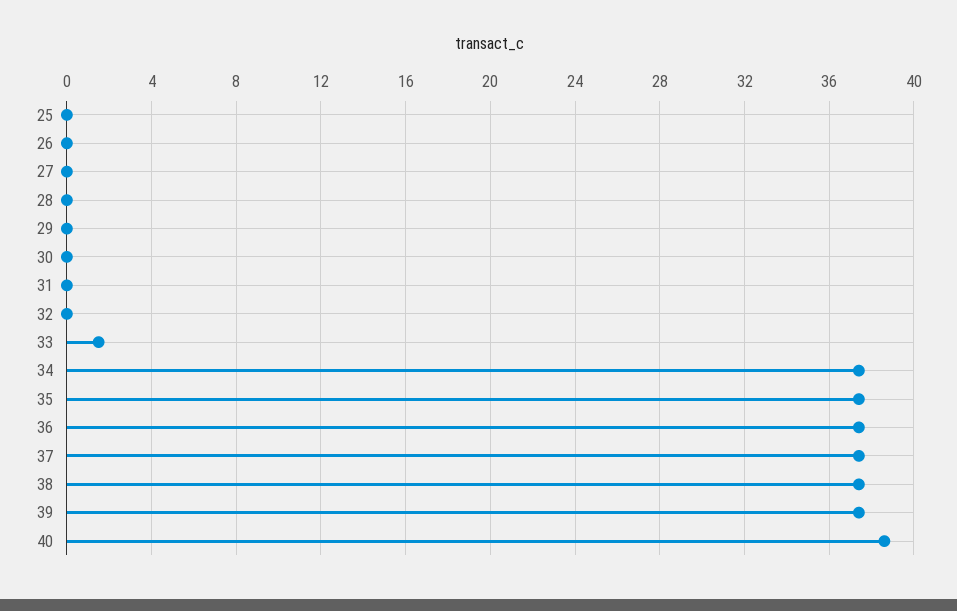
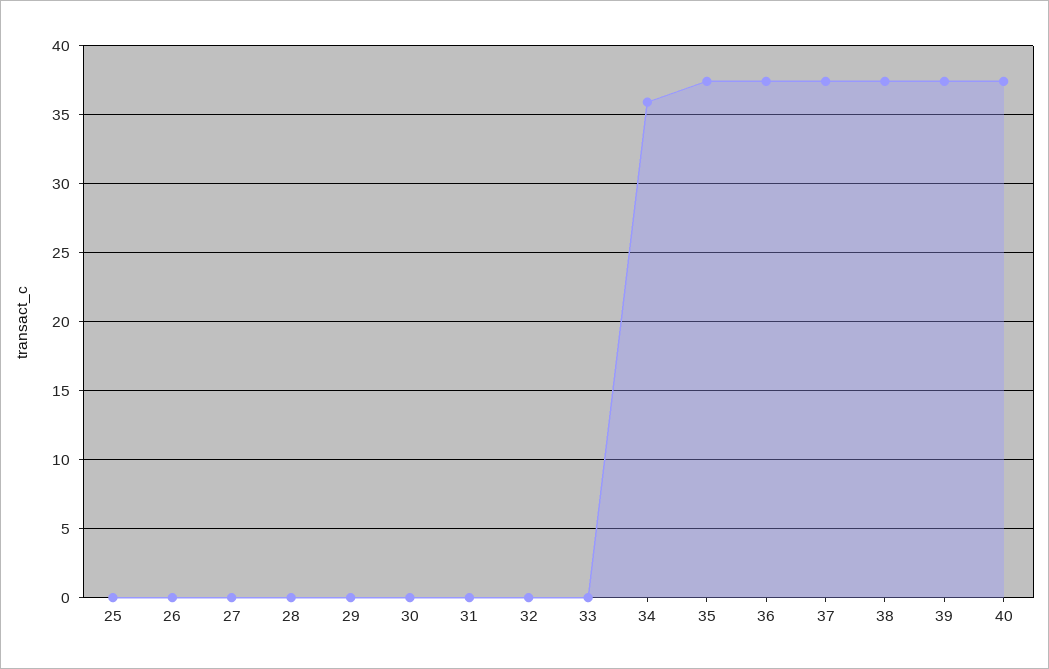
  {
    "25": 0,
    "26": 0,
    "27": 0,
    "28": 0,
    "29": 0,
    "30": 0,
    "31": 0,
    "32": 0,
-   "33": 1.5,
+   "33": 0,
-   "34": 37.5,
+   "34": 36,
    "35": 37.5,
    "36": 37.5,
    "37": 37.5,
    "38": 37.5,
    "39": 37.5,
-   "40": 38.5
+   "40": 37.5
  }

